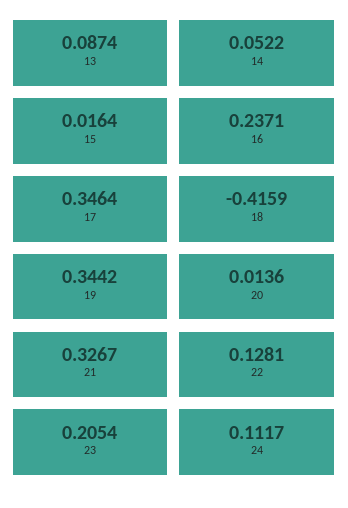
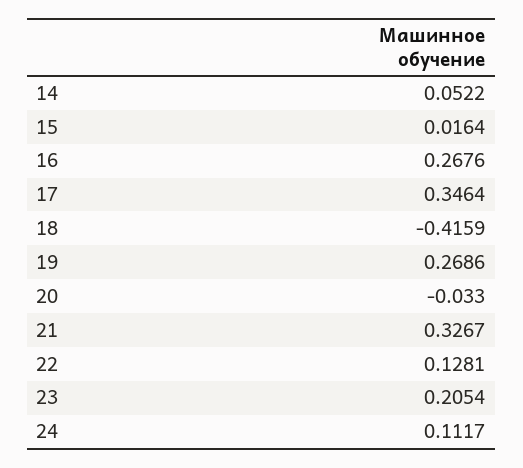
  {
-   "13": 0.0874,
    "14": 0.0522,
    "15": 0.0164,
-   "16": 0.2371,
+   "16": 0.2676,
    "17": 0.3464,
    "18": -0.4159,
-   "19": 0.3442,
+   "19": 0.2686,
-   "20": 0.0136,
+   "20": -0.033,
    "21": 0.3267,
    "22": 0.1281,
    "23": 0.2054,
    "24": 0.1117
  }

